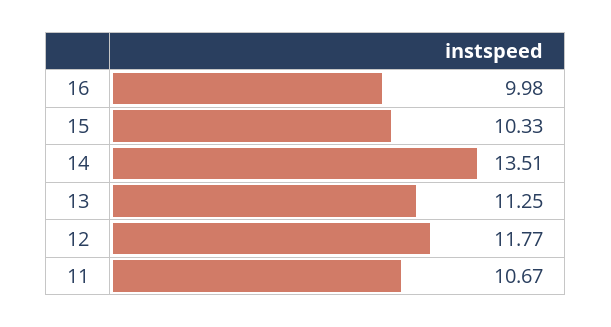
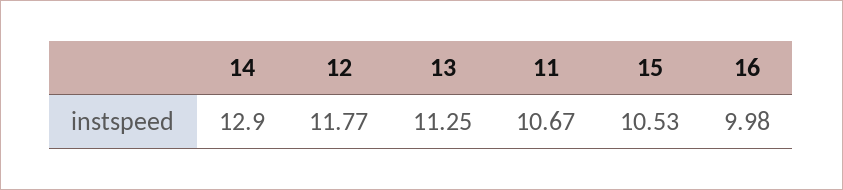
  {
    "16": 9.98,
-   "15": 10.33,
+   "15": 10.53,
-   "14": 13.51,
+   "14": 12.9,
    "13": 11.25,
    "12": 11.77,
    "11": 10.67
  }

